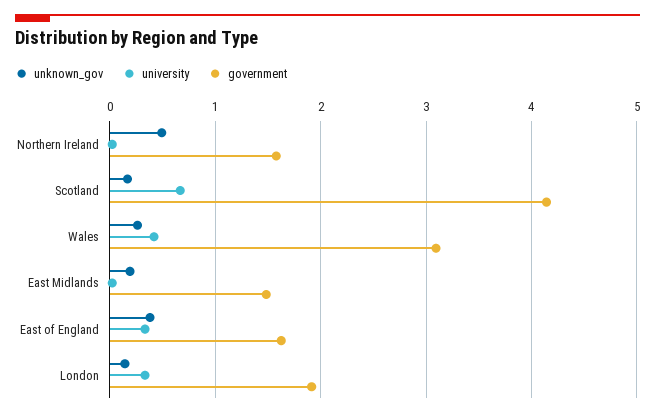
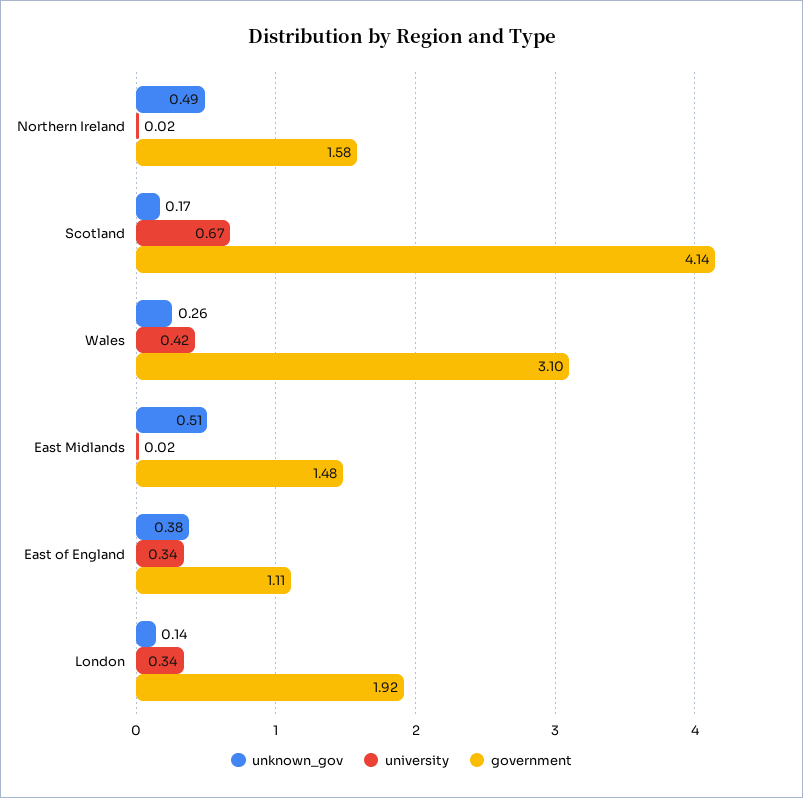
  {
    "unknown_gov": {
      "Northern Ireland": 0.49,
      "Scotland": 0.17,
      "Wales": 0.26,
-     "East Midlands": 0.2,
+     "East Midlands": 0.51,
      "East of England": 0.38,
      "London": 0.14
    },
    "university": {
      "Northern Ireland": 0.02,
      "Scotland": 0.67,
      "Wales": 0.42,
      "East Midlands": 0.02,
      "East of England": 0.34,
      "London": 0.34
    },
    "government": {
      "Northern Ireland": 1.58,
      "Scotland": 4.14,
      "Wales": 3.1,
      "East Midlands": 1.48,
-     "East of England": 1.6,
+     "East of England": 1.11,
      "London": 1.92
    }
  }

